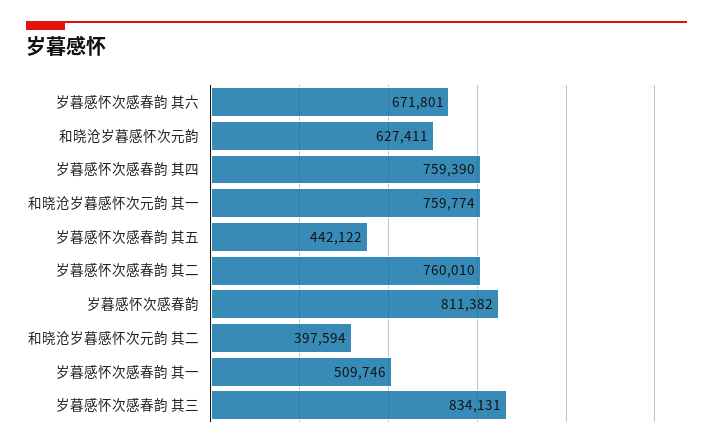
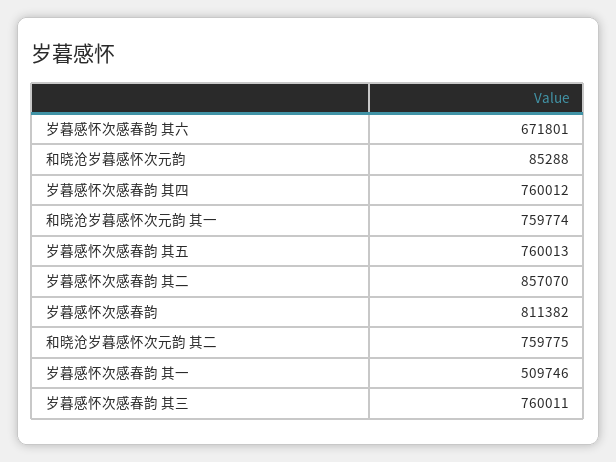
  {
    "岁暮感怀次感春韵 其六": 671801,
-   "和晓沧岁暮感怀次元韵": 627411,
+   "和晓沧岁暮感怀次元韵": 85288,
-   "岁暮感怀次感春韵 其四": 759390,
+   "岁暮感怀次感春韵 其四": 760012,
    "和晓沧岁暮感怀次元韵 其一": 759774,
-   "岁暮感怀次感春韵 其五": 442122,
+   "岁暮感怀次感春韵 其五": 760013,
-   "岁暮感怀次感春韵 其二": 760010,
+   "岁暮感怀次感春韵 其二": 857070,
    "岁暮感怀次感春韵": 811382,
-   "和晓沧岁暮感怀次元韵 其二": 397594,
+   "和晓沧岁暮感怀次元韵 其二": 759775,
    "岁暮感怀次感春韵 其一": 509746,
-   "岁暮感怀次感春韵 其三": 834131
+   "岁暮感怀次感春韵 其三": 760011
  }

